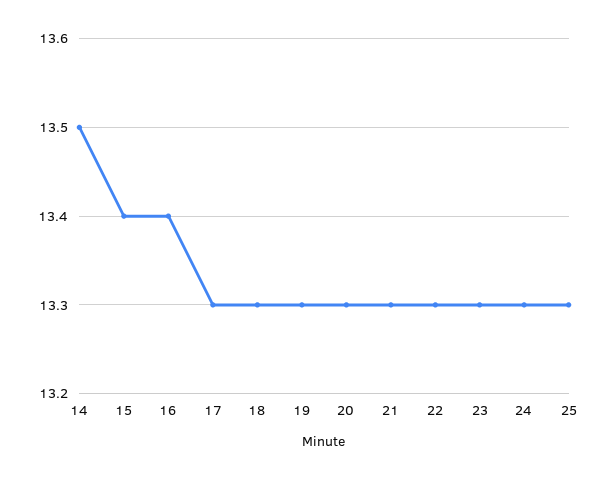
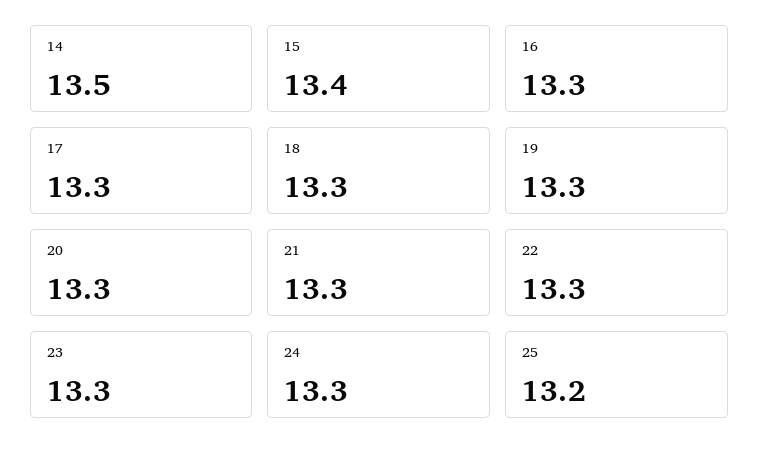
  {
    "14": 13.5,
    "15": 13.4,
-   "16": 13.4,
+   "16": 13.3,
    "17": 13.3,
    "18": 13.3,
    "19": 13.3,
    "20": 13.3,
    "21": 13.3,
    "22": 13.3,
    "23": 13.3,
    "24": 13.3,
-   "25": 13.3
+   "25": 13.2
  }

